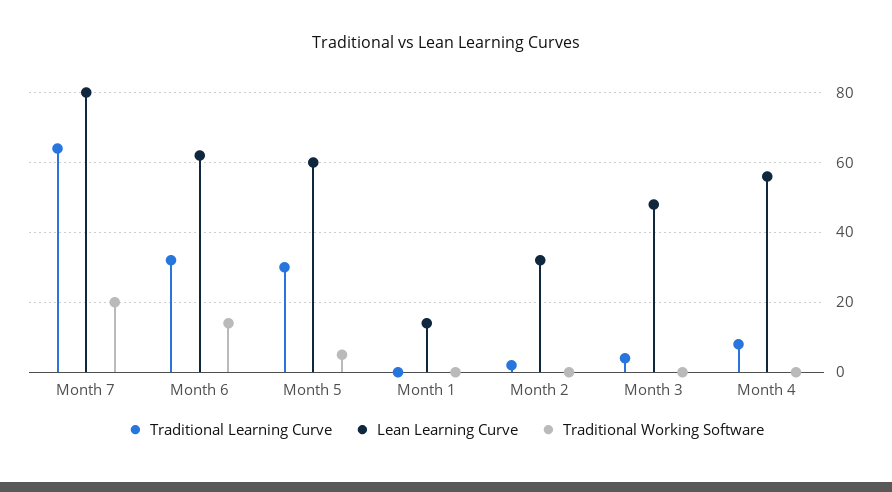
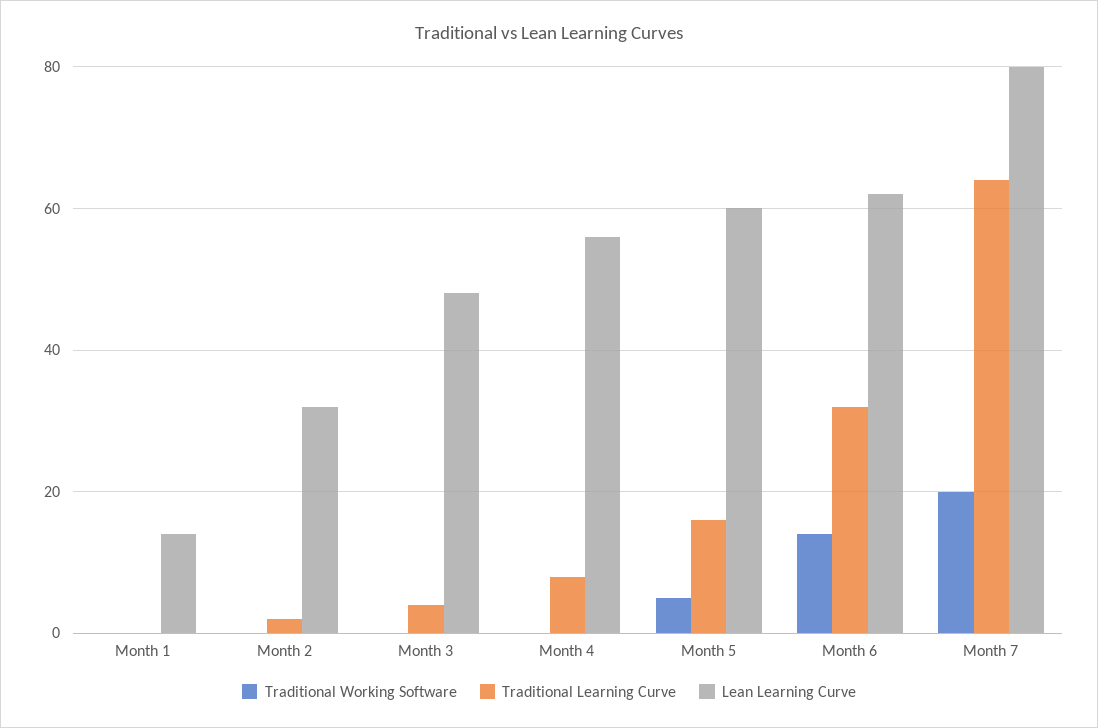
  {
    "Traditional Learning Curve": {
      "Month 7": 65,
      "Month 6": 30,
-     "Month 5": 30,
+     "Month 5": 15,
      "Month 1": 0,
      "Month 2": 0,
      "Month 3": 5,
      "Month 4": 10
    },
    "Lean Learning Curve": {
      "Month 7": 80,
      "Month 6": 60,
      "Month 5": 60,
      "Month 1": 15,
      "Month 2": 30,
      "Month 3": 50,
      "Month 4": 55
    },
    "Traditional Working Software": {
      "Month 7": 20,
      "Month 6": 15,
      "Month 5": 5,
      "Month 1": 0,
      "Month 2": 0,
      "Month 3": 0,
      "Month 4": 0
    }
  }

